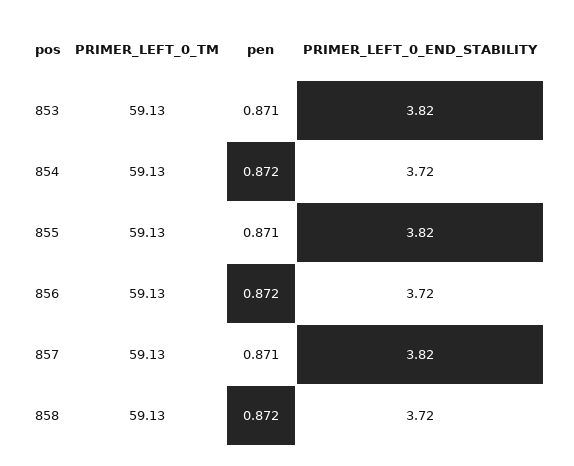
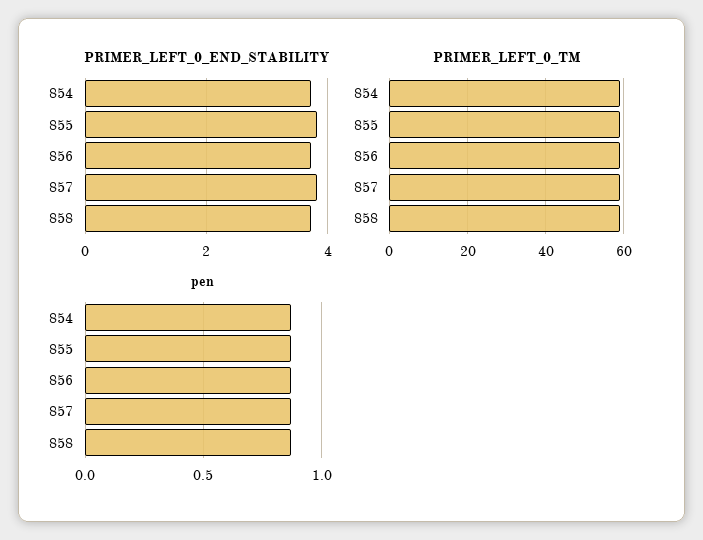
  {
    "PRIMER_LEFT_0_TM": {
-     "853": 59.13,
      "854": 59.13,
      "855": 59.13,
      "856": 59.13,
      "857": 59.13,
      "858": 59.13
    },
    "pen": {
-     "853": 0.871,
      "854": 0.872,
      "855": 0.871,
      "856": 0.872,
      "857": 0.871,
      "858": 0.872
    },
    "PRIMER_LEFT_0_END_STABILITY": {
-     "853": 3.82,
      "854": 3.72,
      "855": 3.82,
      "856": 3.72,
      "857": 3.82,
      "858": 3.72
    }
  }

